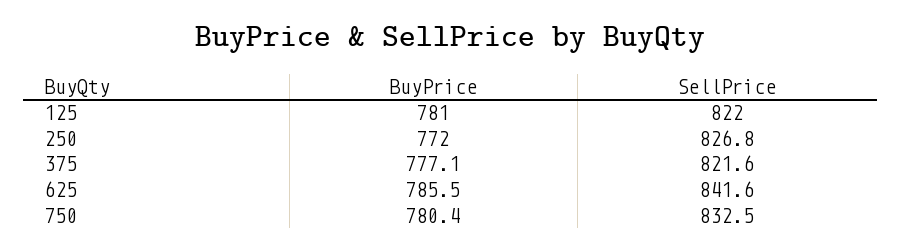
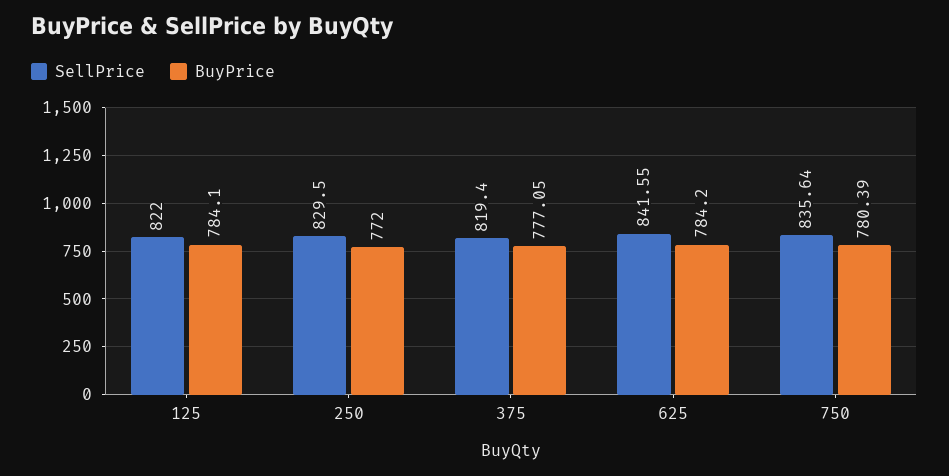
  {
    "BuyPrice": {
-     "125": 781,
+     "125": 784.1,
      "250": 772,
      "375": 777.05,
-     "625": 785.5,
+     "625": 784.2,
      "750": 780.39
    },
    "SellPrice": {
      "125": 822,
-     "250": 826.8,
+     "250": 829.5,
-     "375": 821.6,
+     "375": 819.4,
      "625": 841.55,
-     "750": 832.5
+     "750": 835.64
    }
  }

